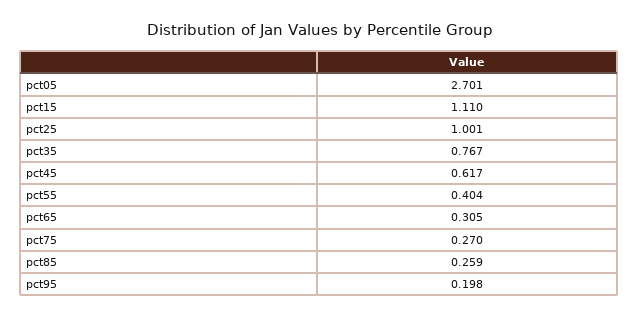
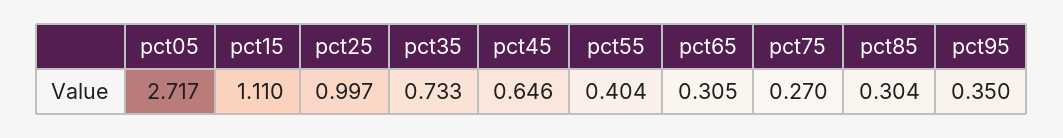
  {
-   "pct05": 2.701,
+   "pct05": 2.717,
    "pct15": 1.11,
-   "pct25": 1.001,
+   "pct25": 0.997,
-   "pct35": 0.767,
+   "pct35": 0.733,
-   "pct45": 0.617,
+   "pct45": 0.646,
    "pct55": 0.404,
    "pct65": 0.305,
    "pct75": 0.27,
-   "pct85": 0.259,
+   "pct85": 0.304,
-   "pct95": 0.198
+   "pct95": 0.35
  }

